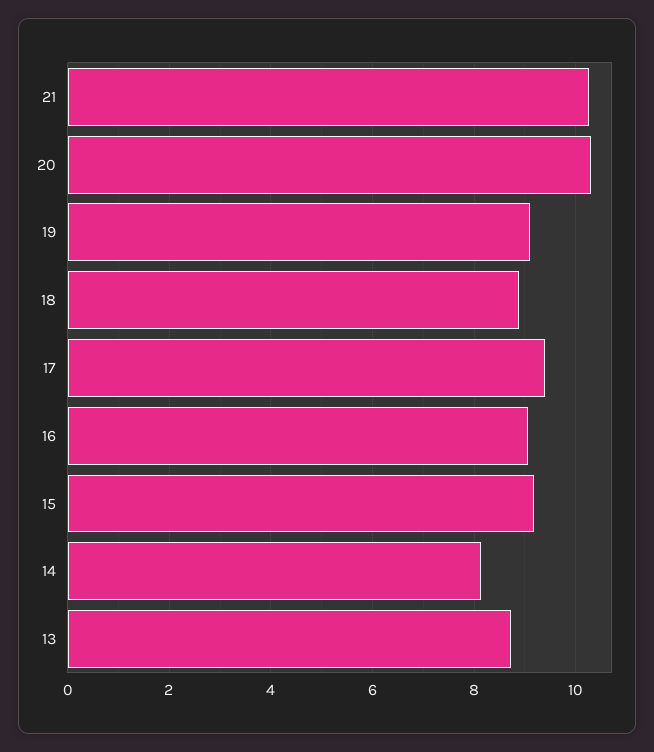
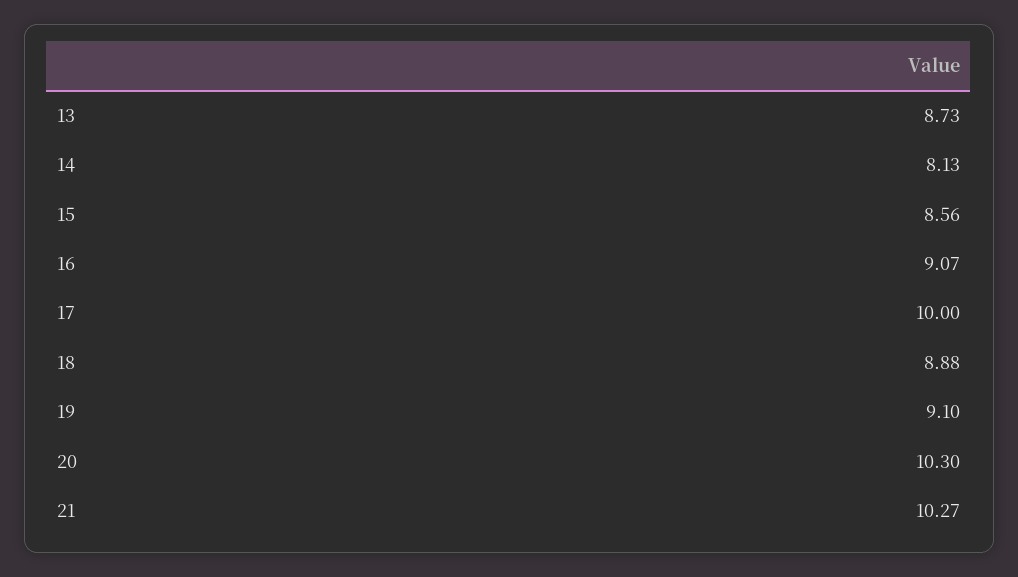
  {
    "21": 10.27,
    "20": 10.3,
    "19": 9.1,
    "18": 8.88,
-   "17": 9.4,
+   "17": 10,
    "16": 9.07,
-   "15": 9.2,
+   "15": 8.56,
    "14": 8.13,
    "13": 8.73
  }

